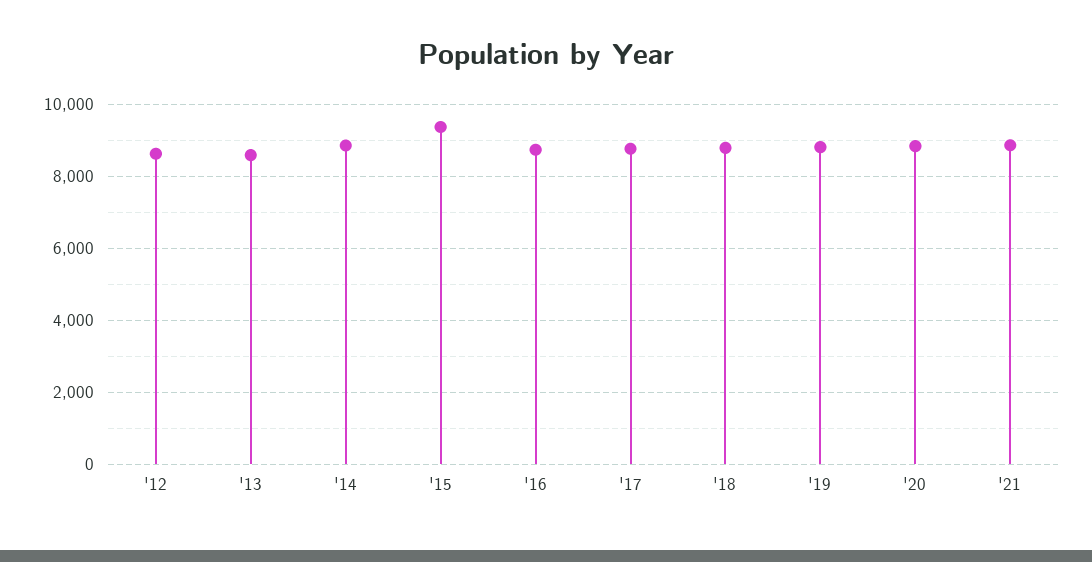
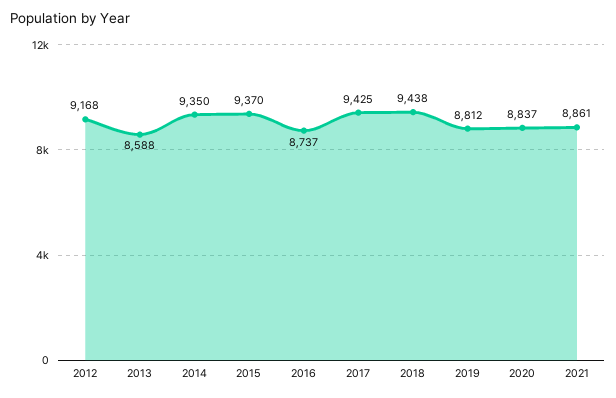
  {
-   "'12": 8600,
+   "'12": 9168,
    "'13": 8588,
-   "'14": 8800,
+   "'14": 9350,
    "'15": 9370,
    "'16": 8737,
-   "'17": 8800,
+   "'17": 9425,
-   "'18": 8800,
+   "'18": 9438,
    "'19": 8812,
    "'20": 8837,
    "'21": 8861
  }

